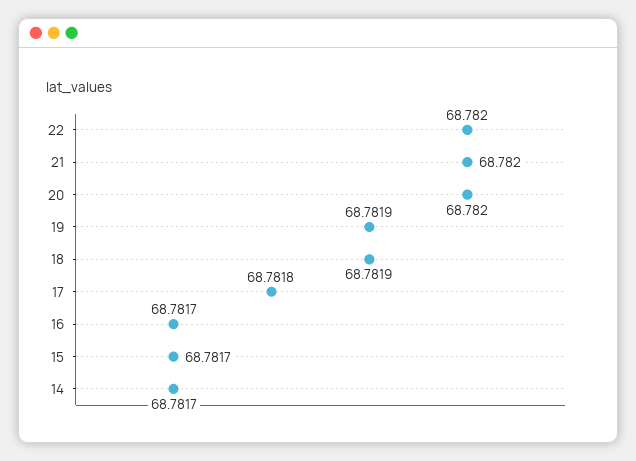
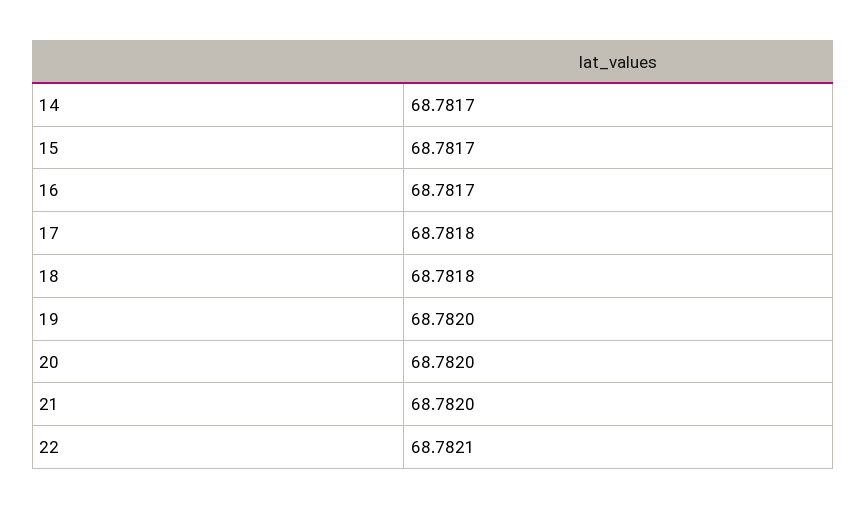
  {
-   "22": 68.782,
+   "22": 68.7821,
    "21": 68.782,
    "20": 68.782,
-   "19": 68.7819,
+   "19": 68.782,
-   "18": 68.7819,
+   "18": 68.7818,
    "17": 68.7818,
    "16": 68.7817,
    "15": 68.7817,
    "14": 68.7817
  }

